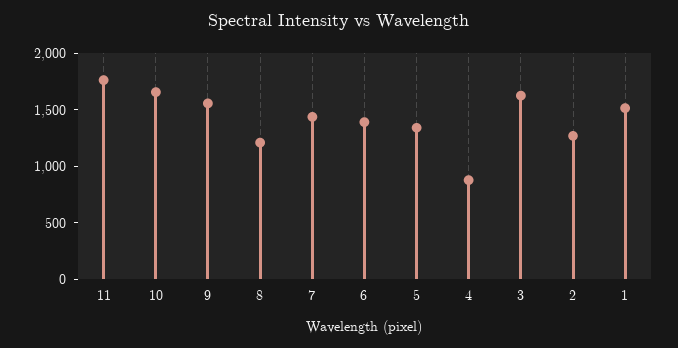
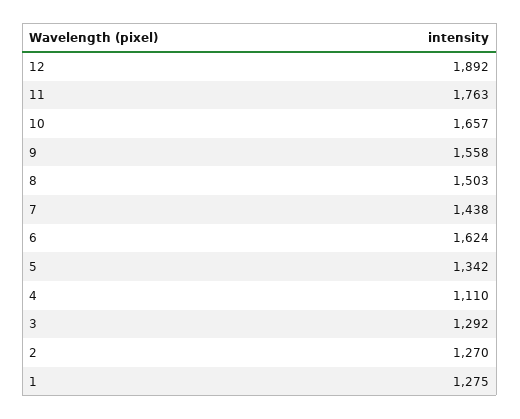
  {
    "11": 1763,
    "10": 1657,
    "9": 1558,
-   "8": 1200,
+   "8": 1503,
    "7": 1438,
-   "6": 1400,
+   "6": 1624,
    "5": 1342,
-   "4": 900,
+   "4": 1110,
-   "3": 1600,
+   "3": 1292,
    "2": 1270,
-   "1": 1500
+   "1": 1275,
+   "12": 1892
  }

